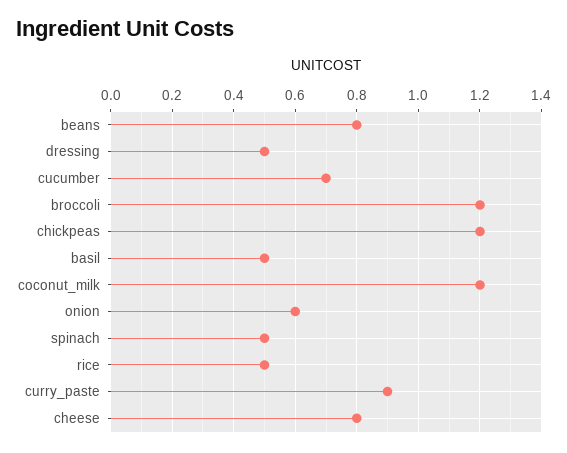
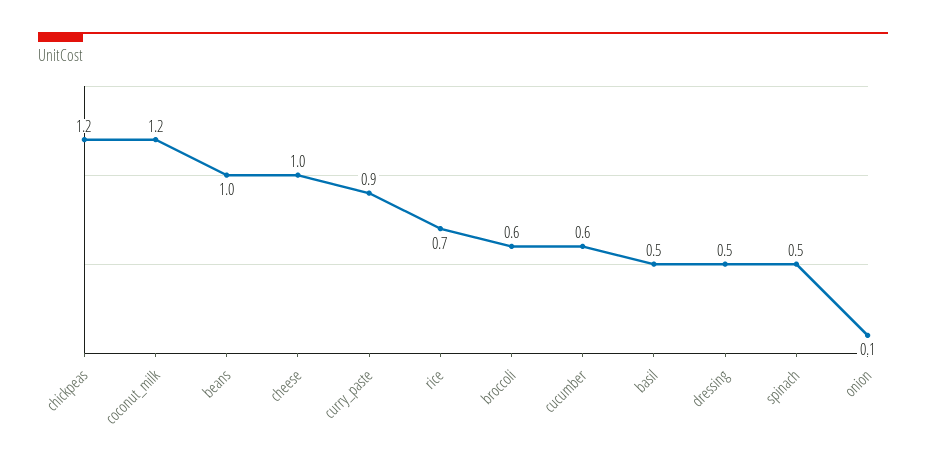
  {
-   "beans": 0.8,
+   "beans": 1,
    "dressing": 0.5,
-   "cucumber": 0.7,
+   "cucumber": 0.6,
-   "broccoli": 1.2,
+   "broccoli": 0.6,
    "chickpeas": 1.2,
    "basil": 0.5,
    "coconut_milk": 1.2,
-   "onion": 0.6,
+   "onion": 0.1,
    "spinach": 0.5,
-   "rice": 0.5,
+   "rice": 0.7,
    "curry_paste": 0.9,
-   "cheese": 0.8
+   "cheese": 1
  }

